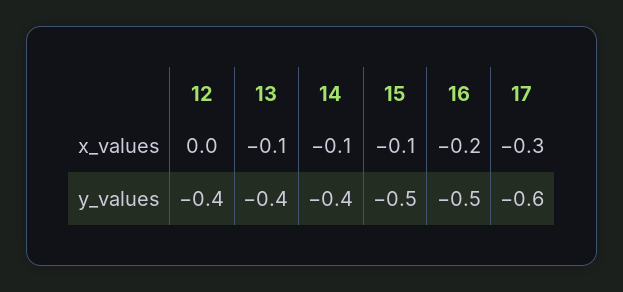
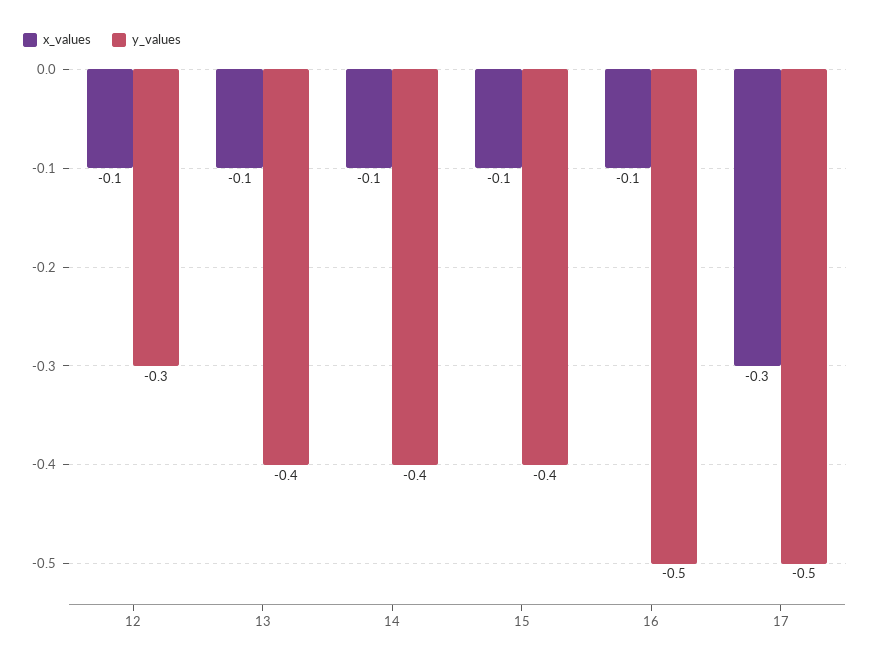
  {
    "x_values": {
-     "12": 0,
+     "12": -0.1,
      "13": -0.1,
      "14": -0.1,
      "15": -0.1,
-     "16": -0.2,
+     "16": -0.1,
      "17": -0.3
    },
    "y_values": {
-     "12": -0.4,
+     "12": -0.3,
      "13": -0.4,
      "14": -0.4,
-     "15": -0.5,
+     "15": -0.4,
      "16": -0.5,
-     "17": -0.6
+     "17": -0.5
    }
  }

